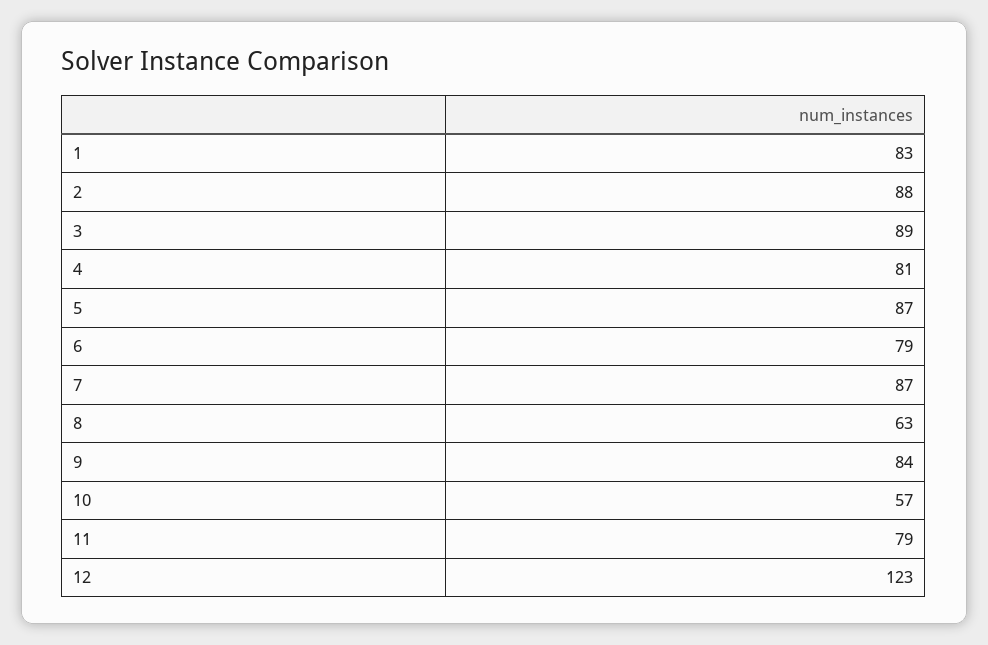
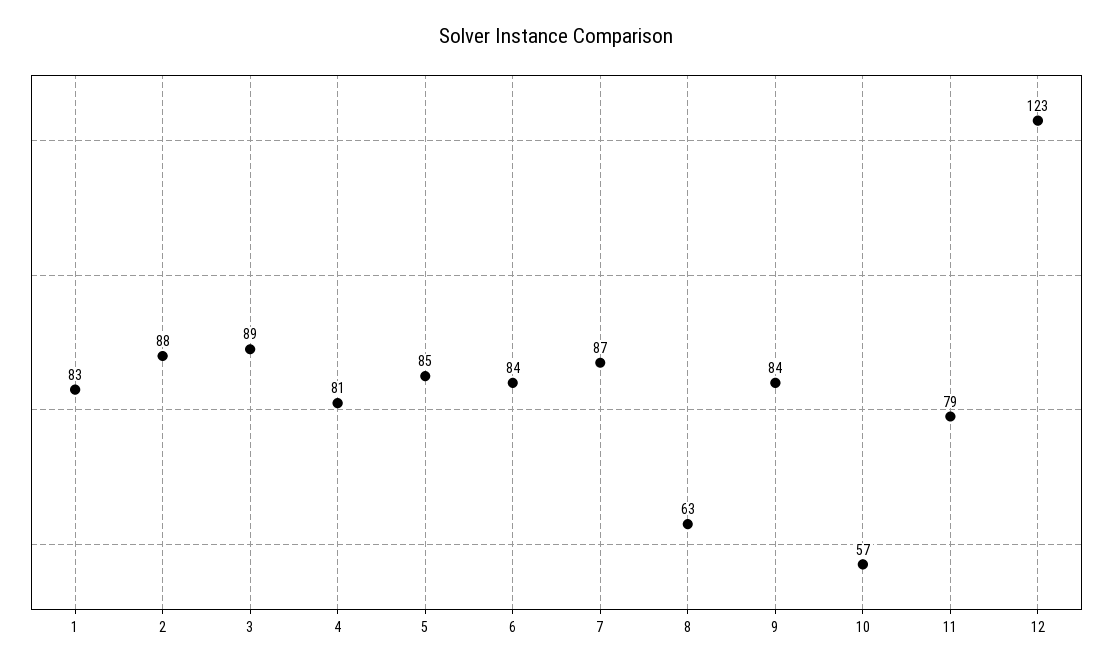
  {
    "1": 83,
    "2": 88,
    "3": 89,
    "4": 81,
-   "5": 87,
+   "5": 85,
-   "6": 79,
+   "6": 84,
    "7": 87,
    "8": 63,
    "9": 84,
    "10": 57,
    "11": 79,
    "12": 123
  }

